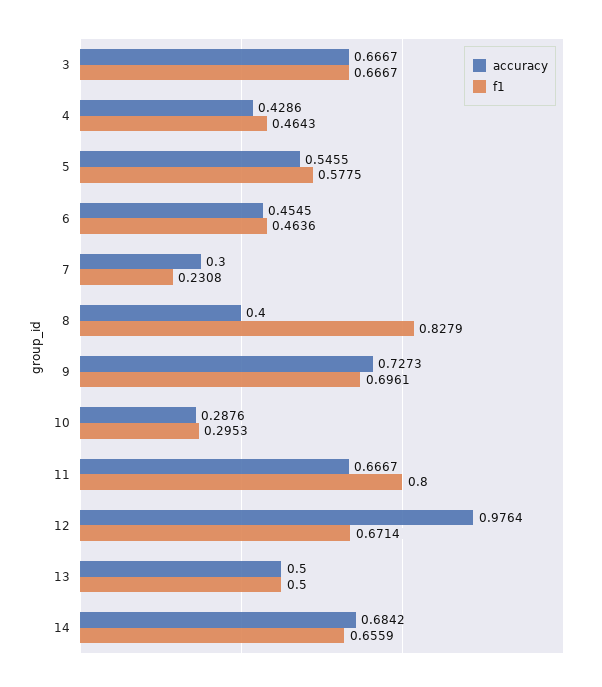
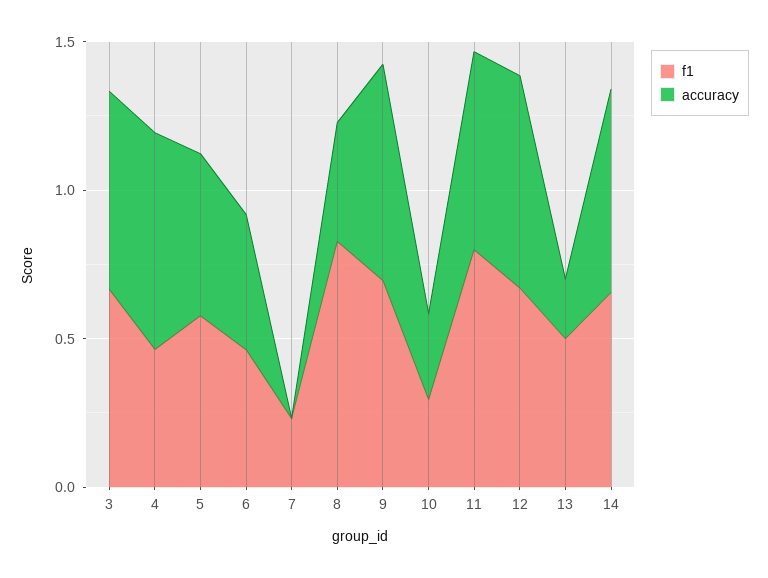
  {
    "accuracy": {
      "3": 0.6667,
-     "4": 0.4286,
+     "4": 0.7,
      "5": 0.5455,
      "6": 0.4545,
-     "7": 0.3,
+     "7": 0,
      "8": 0.4,
      "9": 0.7273,
      "10": 0.2876,
      "11": 0.6667,
-     "12": 0.9764,
+     "12": 0.7,
-     "13": 0.5,
+     "13": 0.2,
      "14": 0.6842
    },
    "f1": {
      "3": 0.6667,
      "4": 0.4643,
      "5": 0.5775,
      "6": 0.4636,
      "7": 0.2308,
      "8": 0.8279,
      "9": 0.6961,
      "10": 0.2953,
      "11": 0.8,
      "12": 0.6714,
      "13": 0.5,
      "14": 0.6559
    }
  }

